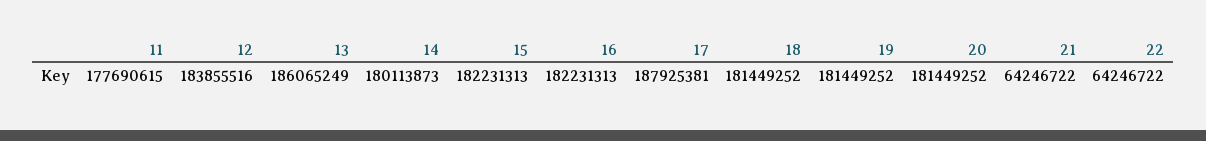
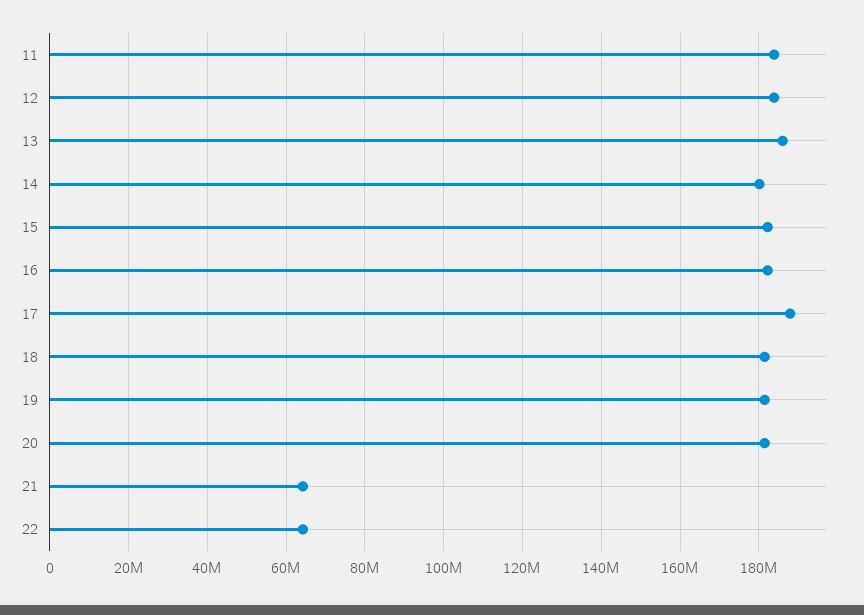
  {
-   "11": 177690615,
+   "11": 184000000,
    "12": 183855516,
    "13": 186065249,
    "14": 180113873,
    "15": 182231313,
    "16": 182231313,
    "17": 187925381,
    "18": 181449252,
    "19": 181449252,
    "20": 181449252,
    "21": 64246722,
    "22": 64246722
  }

